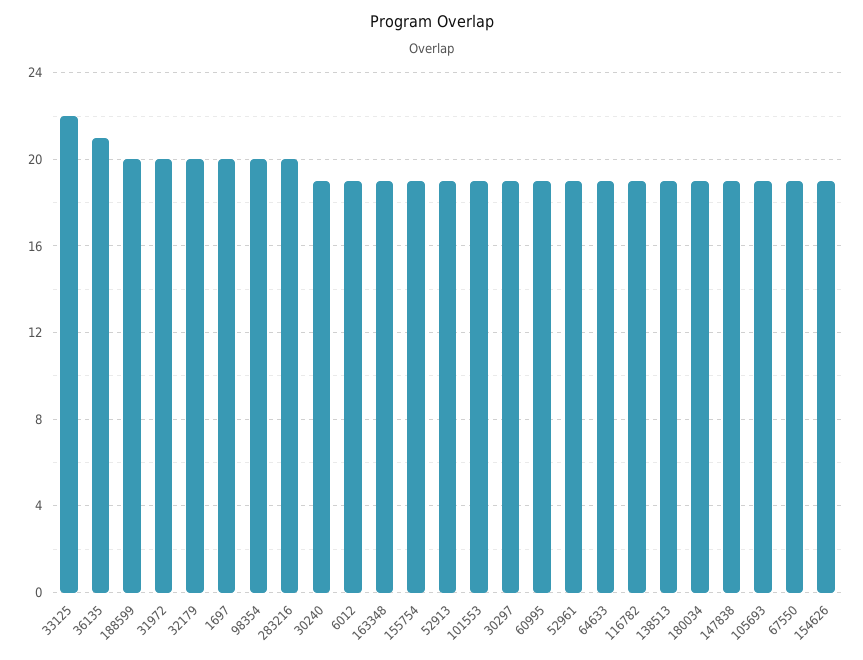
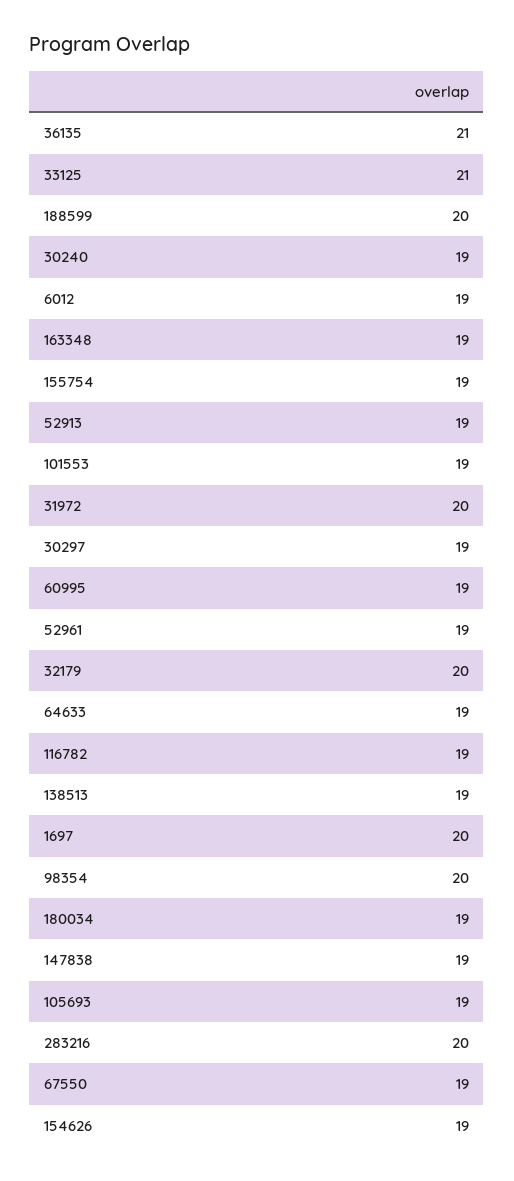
  {
-   "33125": 22,
+   "33125": 21,
    "36135": 21,
    "188599": 20,
    "31972": 20,
    "32179": 20,
    "1697": 20,
    "98354": 20,
    "283216": 20,
    "30240": 19,
    "6012": 19,
    "163348": 19,
    "155754": 19,
    "52913": 19,
    "101553": 19,
    "30297": 19,
    "60995": 19,
    "52961": 19,
    "64633": 19,
    "116782": 19,
    "138513": 19,
    "180034": 19,
    "147838": 19,
    "105693": 19,
    "67550": 19,
    "154626": 19
  }

